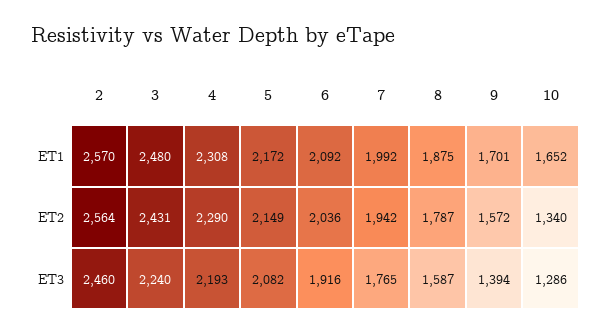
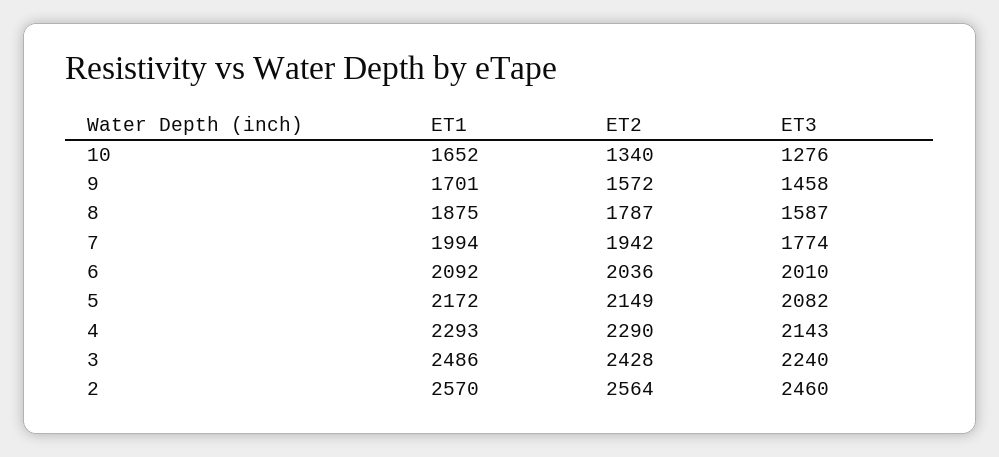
  {
    "2": {
      "ET1": 2570,
      "ET2": 2564,
      "ET3": 2460
    },
    "3": {
-     "ET1": 2480,
+     "ET1": 2486,
-     "ET2": 2431,
+     "ET2": 2428,
      "ET3": 2240
    },
    "4": {
-     "ET1": 2308,
+     "ET1": 2293,
      "ET2": 2290,
-     "ET3": 2193
+     "ET3": 2143
    },
    "5": {
      "ET1": 2172,
      "ET2": 2149,
      "ET3": 2082
    },
    "6": {
      "ET1": 2092,
      "ET2": 2036,
-     "ET3": 1916
+     "ET3": 2010
    },
    "7": {
-     "ET1": 1992,
+     "ET1": 1994,
      "ET2": 1942,
-     "ET3": 1765
+     "ET3": 1774
    },
    "8": {
      "ET1": 1875,
      "ET2": 1787,
      "ET3": 1587
    },
    "9": {
      "ET1": 1701,
      "ET2": 1572,
-     "ET3": 1394
+     "ET3": 1458
    },
    "10": {
      "ET1": 1652,
      "ET2": 1340,
-     "ET3": 1286
+     "ET3": 1276
    }
  }

